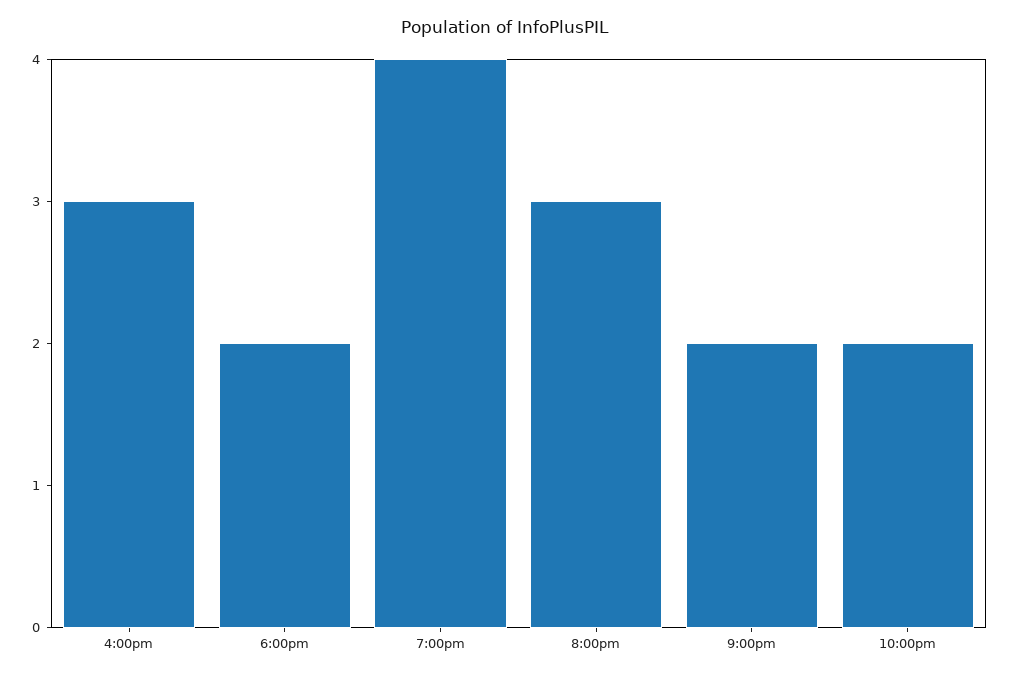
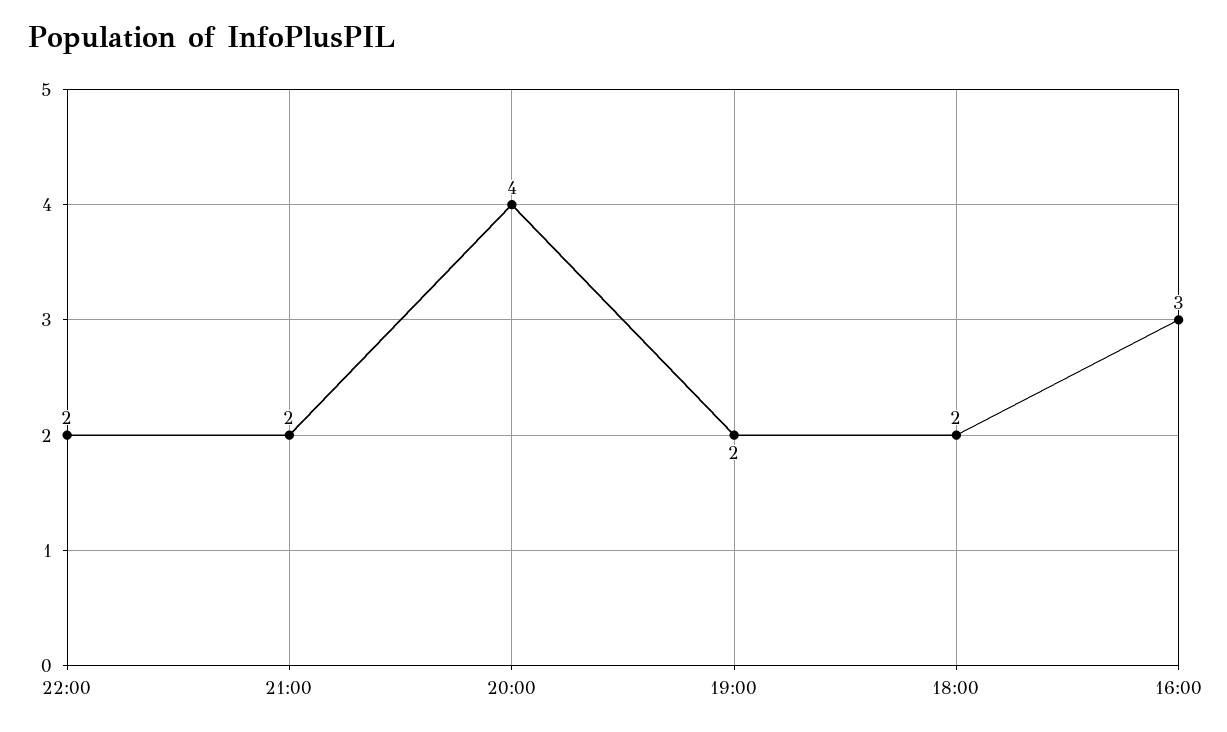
  {
    "4:00pm": 3,
    "6:00pm": 2,
-   "7:00pm": 4,
+   "7:00pm": 2,
-   "8:00pm": 3,
+   "8:00pm": 4,
    "9:00pm": 2,
    "10:00pm": 2
  }

